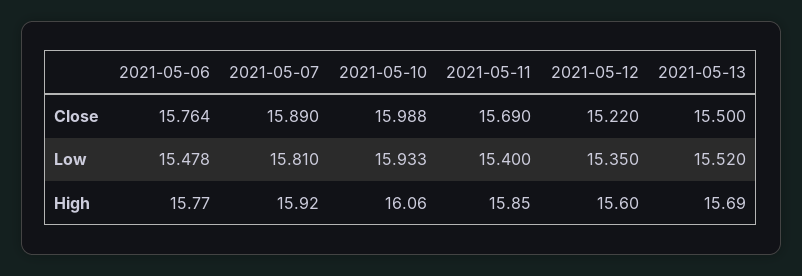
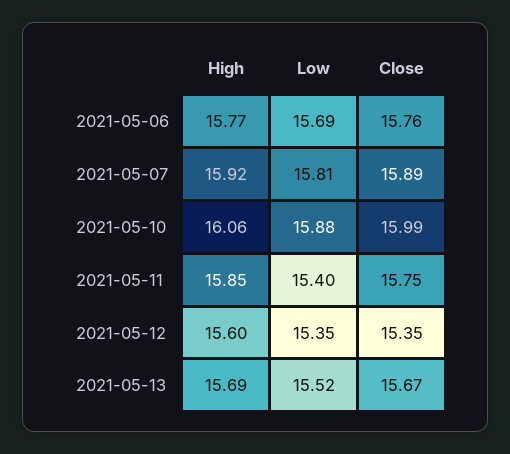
  {
    "2021-05-06": {
      "Close": 15.764,
-     "Low": 15.478,
+     "Low": 15.69,
      "High": 15.77
    },
    "2021-05-07": {
      "Close": 15.89,
      "Low": 15.81,
      "High": 15.92
    },
    "2021-05-10": {
      "Close": 15.988,
-     "Low": 15.933,
+     "Low": 15.88,
      "High": 16.06
    },
    "2021-05-11": {
-     "Close": 15.69,
+     "Close": 15.75,
      "Low": 15.4,
      "High": 15.85
    },
    "2021-05-12": {
-     "Close": 15.22,
+     "Close": 15.35,
      "Low": 15.35,
      "High": 15.6
    },
    "2021-05-13": {
-     "Close": 15.5,
+     "Close": 15.67,
      "Low": 15.52,
      "High": 15.69
    }
  }

